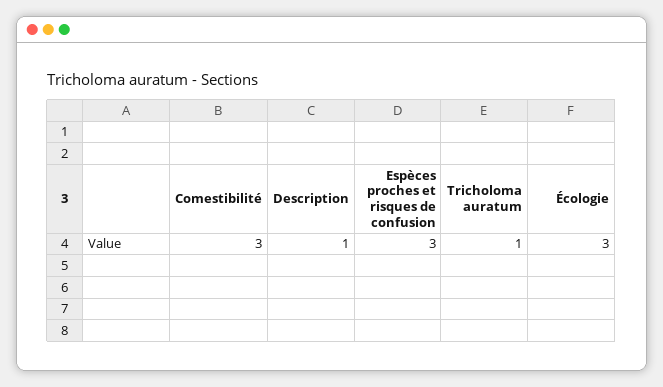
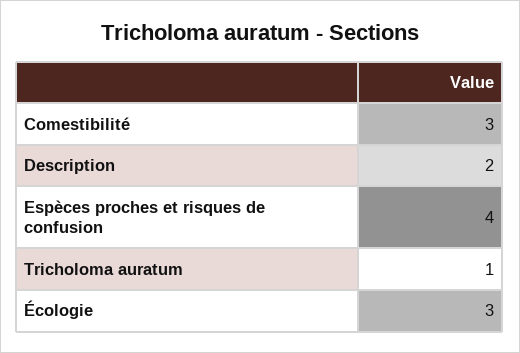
  {
    "Comestibilité": 3,
-   "Description": 1,
+   "Description": 2,
-   "Espèces proches et risques de confusion": 3,
+   "Espèces proches et risques de confusion": 4,
    "Tricholoma auratum": 1,
    "Écologie": 3
  }

